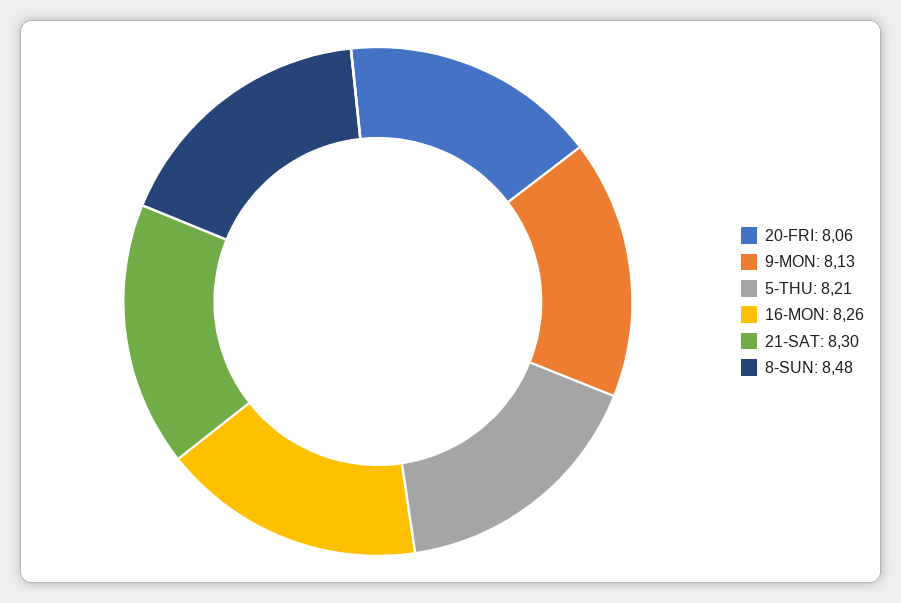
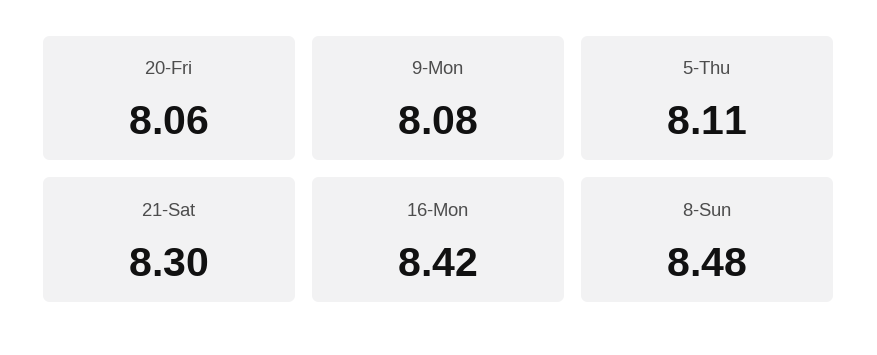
  {
    "20-FRI": 8.06,
-   "9-MON": 8.13,
+   "9-MON": 8.08,
-   "5-THU": 8.21,
+   "5-THU": 8.11,
-   "16-MON": 8.26,
+   "16-MON": 8.42,
    "21-SAT": 8.3,
    "8-SUN": 8.48
  }

